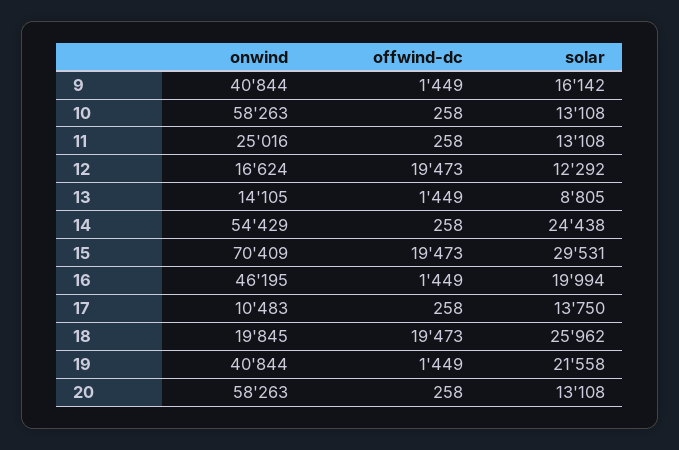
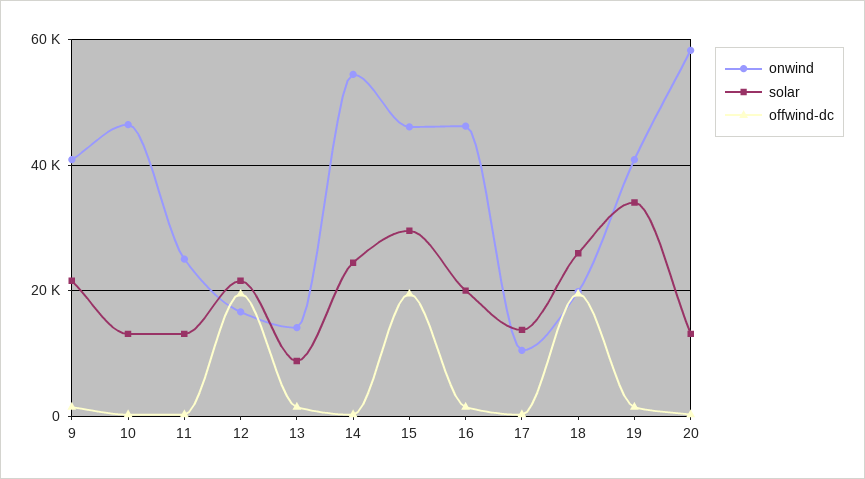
  {
    "onwind": {
      "9": 40844,
-     "10": 58263,
+     "10": 46000,
      "11": 25016,
      "12": 16624,
      "13": 14105,
      "14": 54429,
-     "15": 70409,
+     "15": 46000,
      "16": 46195,
      "17": 10483,
      "18": 19845,
      "19": 40844,
      "20": 58263
    },
    "offwind-dc": {
      "9": 1449,
      "10": 258,
      "11": 258,
      "12": 19473,
      "13": 1449,
      "14": 258,
      "15": 19473,
      "16": 1449,
      "17": 258,
      "18": 19473,
      "19": 1449,
      "20": 258
    },
    "solar": {
-     "9": 16142,
+     "9": 22000,
      "10": 13108,
      "11": 13108,
-     "12": 12292,
+     "12": 22000,
      "13": 8805,
      "14": 24438,
      "15": 29531,
      "16": 19994,
      "17": 13750,
      "18": 25962,
-     "19": 21558,
+     "19": 34000,
      "20": 13108
    }
  }

